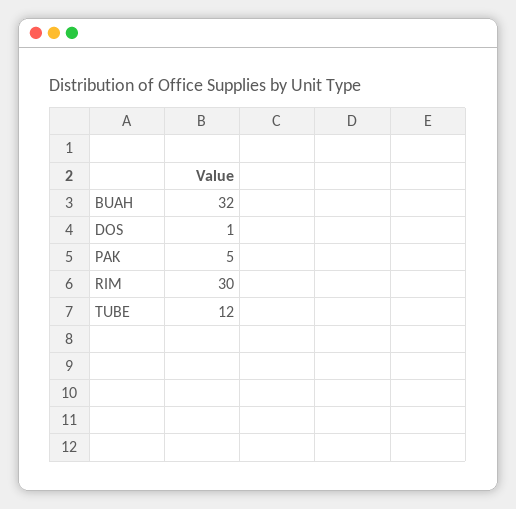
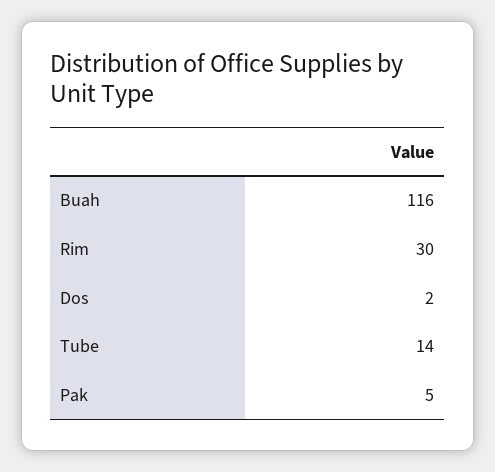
  {
-   "BUAH": 32,
+   "BUAH": 116,
-   "DOS": 1,
+   "DOS": 2,
    "PAK": 5,
    "RIM": 30,
-   "TUBE": 12
+   "TUBE": 14
  }

